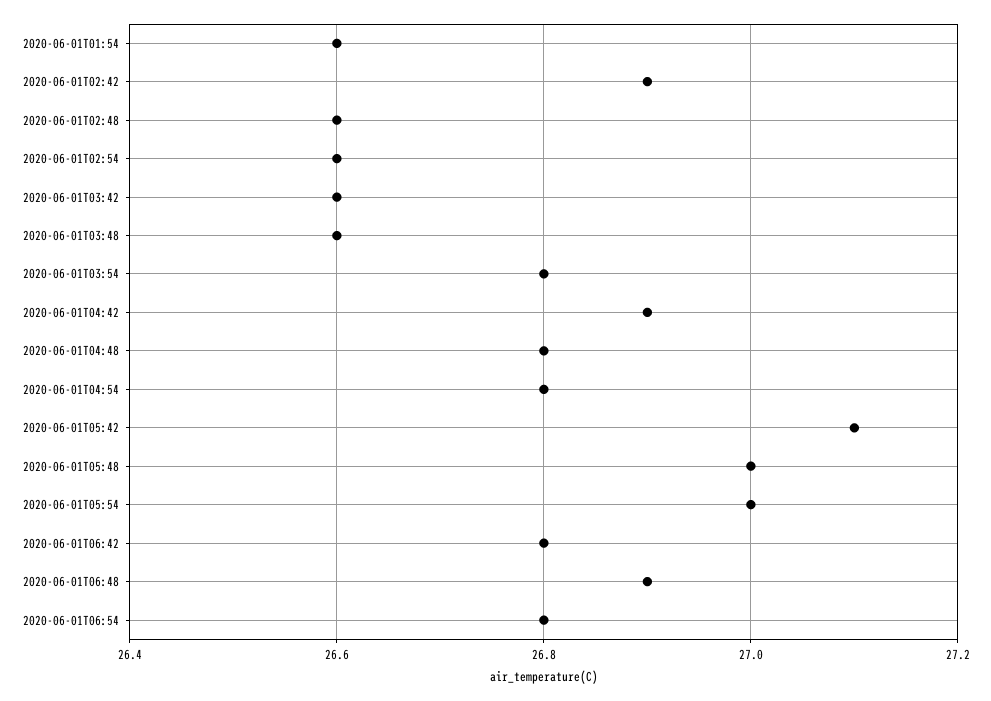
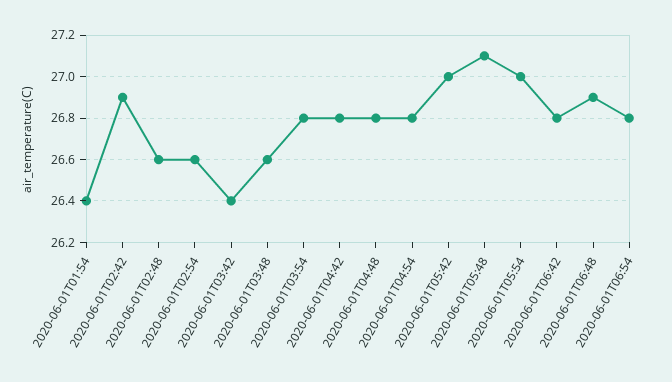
  {
-   "2020-06-01T01:54": 26.6,
+   "2020-06-01T01:54": 26.4,
    "2020-06-01T02:42": 26.9,
    "2020-06-01T02:48": 26.6,
    "2020-06-01T02:54": 26.6,
-   "2020-06-01T03:42": 26.6,
+   "2020-06-01T03:42": 26.4,
    "2020-06-01T03:48": 26.6,
    "2020-06-01T03:54": 26.8,
-   "2020-06-01T04:42": 26.9,
+   "2020-06-01T04:42": 26.8,
    "2020-06-01T04:48": 26.8,
    "2020-06-01T04:54": 26.8,
-   "2020-06-01T05:42": 27.1,
+   "2020-06-01T05:42": 27,
-   "2020-06-01T05:48": 27,
+   "2020-06-01T05:48": 27.1,
    "2020-06-01T05:54": 27,
    "2020-06-01T06:42": 26.8,
    "2020-06-01T06:48": 26.9,
    "2020-06-01T06:54": 26.8
  }

